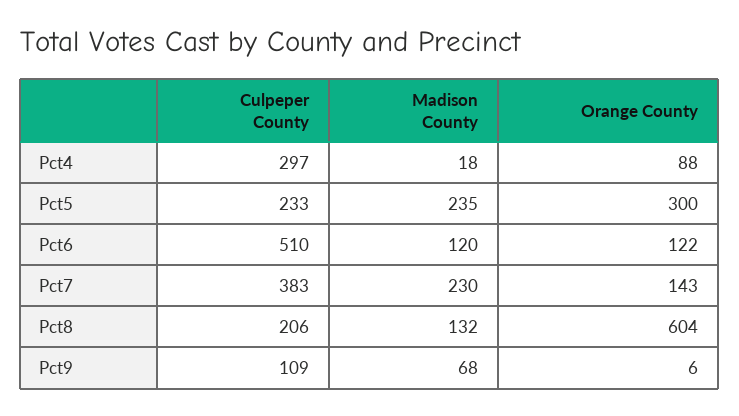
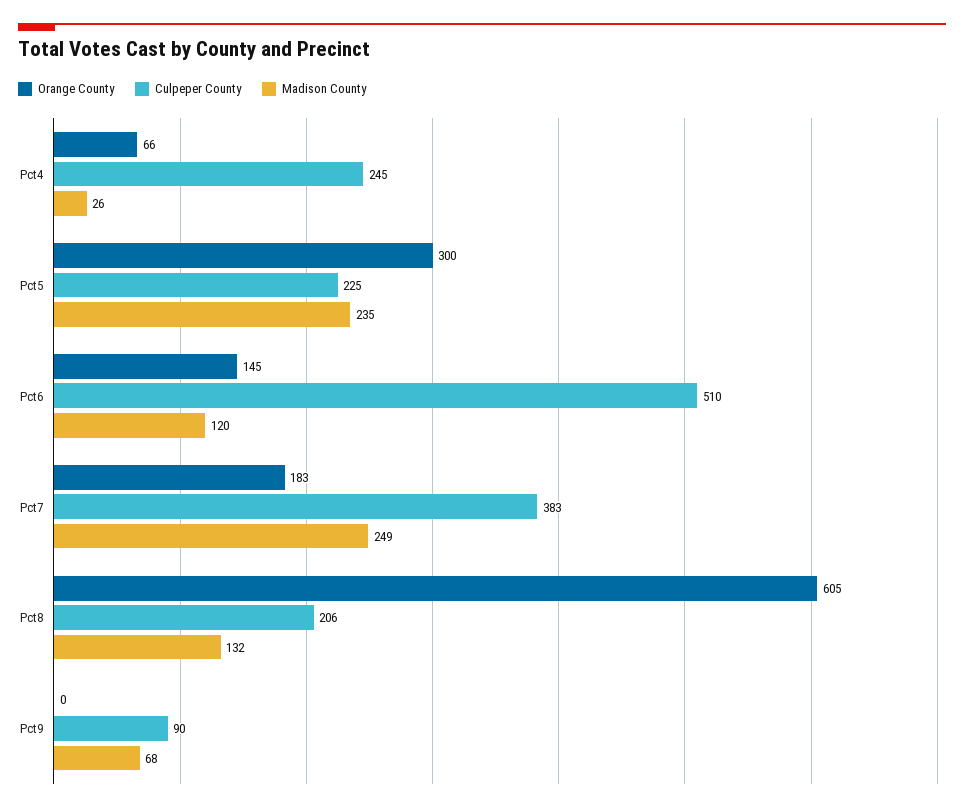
  {
    "Culpeper County": {
-     "Pct4": 297,
+     "Pct4": 245,
-     "Pct5": 233,
+     "Pct5": 225,
      "Pct6": 510,
      "Pct7": 383,
      "Pct8": 206,
-     "Pct9": 109
+     "Pct9": 90
    },
    "Madison County": {
-     "Pct4": 18,
+     "Pct4": 26,
      "Pct5": 235,
      "Pct6": 120,
-     "Pct7": 230,
+     "Pct7": 249,
      "Pct8": 132,
      "Pct9": 68
    },
    "Orange County": {
-     "Pct4": 88,
+     "Pct4": 66,
      "Pct5": 300,
-     "Pct6": 122,
+     "Pct6": 145,
-     "Pct7": 143,
+     "Pct7": 183,
-     "Pct8": 604,
+     "Pct8": 605,
-     "Pct9": 6
+     "Pct9": 0
    }
  }

